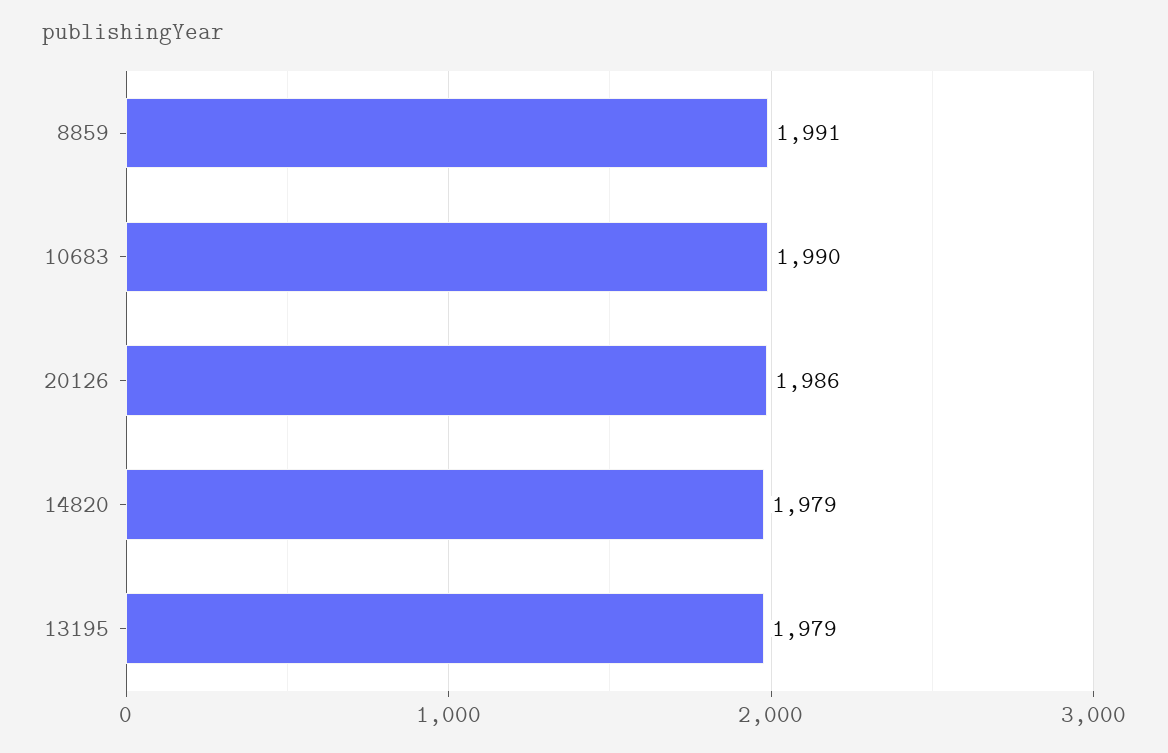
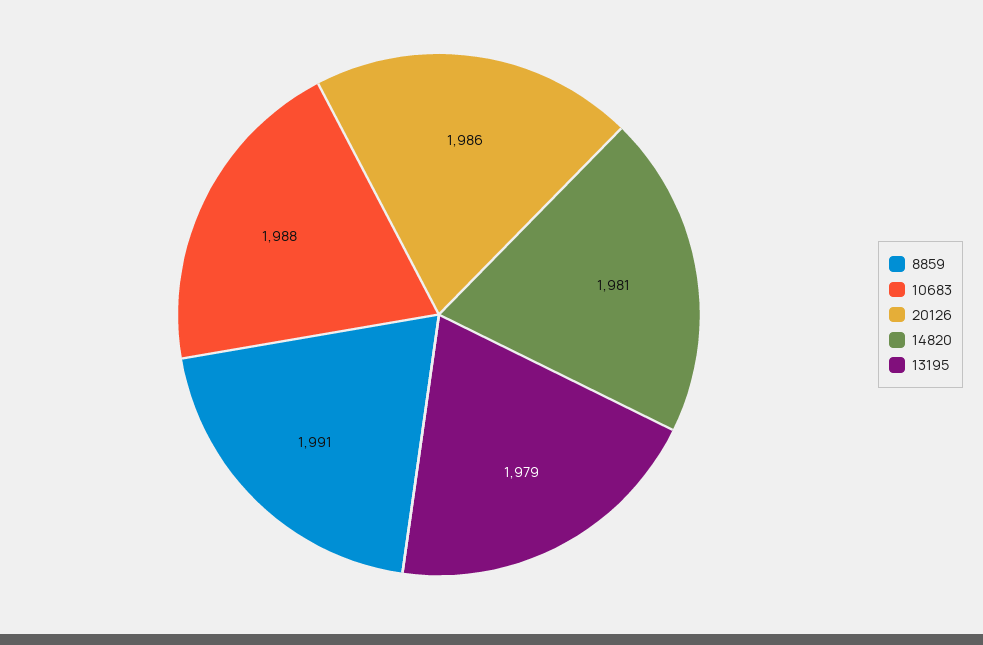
  {
    "8859": 1991,
-   "10683": 1990,
+   "10683": 1988,
    "20126": 1986,
-   "14820": 1979,
+   "14820": 1981,
    "13195": 1979
  }

